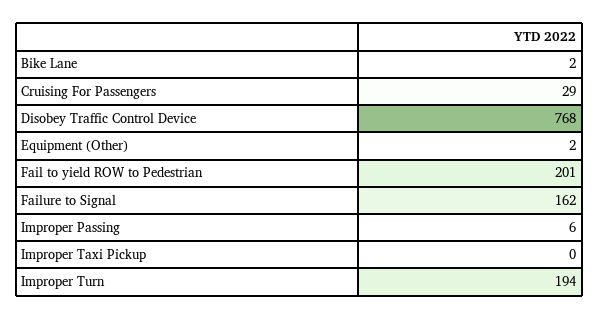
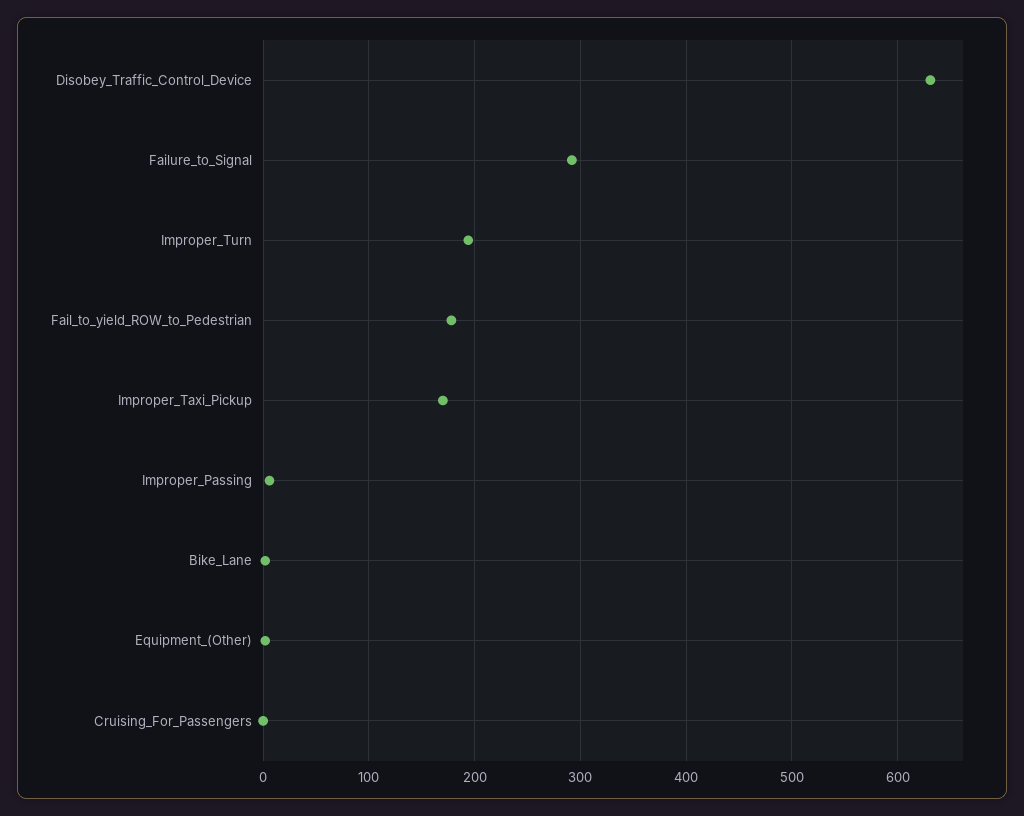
  {
    "Bike Lane": 2,
-   "Cruising For Passengers": 29,
+   "Cruising For Passengers": 0,
-   "Disobey Traffic Control Device": 768,
+   "Disobey Traffic Control Device": 630,
    "Equipment (Other)": 2,
-   "Fail to yield ROW to Pedestrian": 201,
+   "Fail to yield ROW to Pedestrian": 180,
-   "Failure to Signal": 162,
+   "Failure to Signal": 290,
    "Improper Passing": 6,
-   "Improper Taxi Pickup": 0,
+   "Improper Taxi Pickup": 170,
    "Improper Turn": 194
  }

